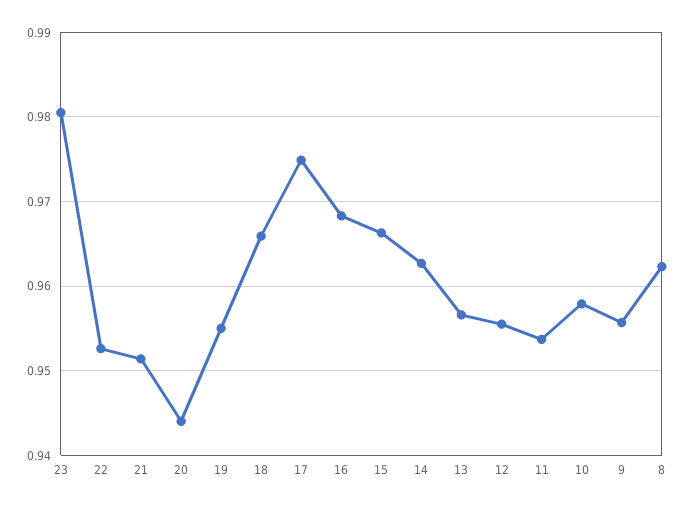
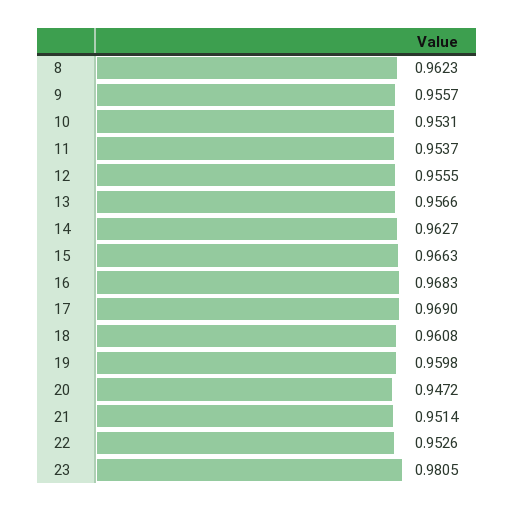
  {
    "23": 0.9805,
    "22": 0.9526,
    "21": 0.9514,
-   "20": 0.944,
+   "20": 0.9472,
-   "19": 0.955,
+   "19": 0.9598,
-   "18": 0.966,
+   "18": 0.9608,
-   "17": 0.975,
+   "17": 0.969,
    "16": 0.9683,
    "15": 0.9663,
    "14": 0.9627,
    "13": 0.9566,
    "12": 0.9555,
    "11": 0.9537,
-   "10": 0.958,
+   "10": 0.9531,
    "9": 0.9557,
    "8": 0.9623
  }

